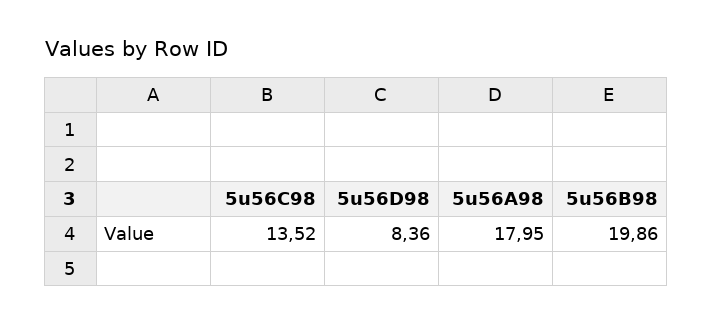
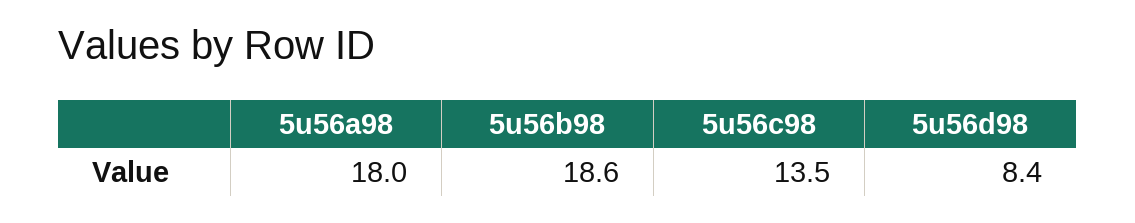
  {
    "5u56C98": 13.52,
    "5u56D98": 8.36,
    "5u56A98": 17.95,
-   "5u56B98": 19.86
+   "5u56B98": 18.6
  }

